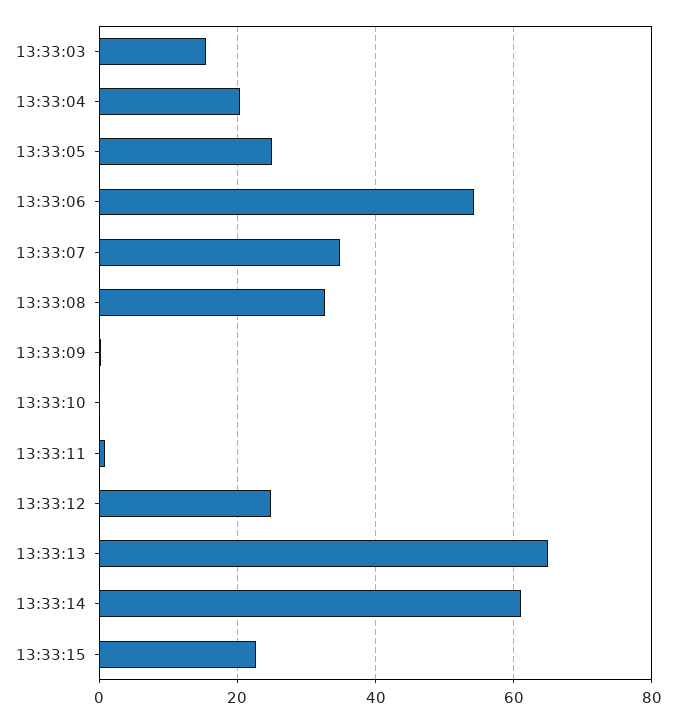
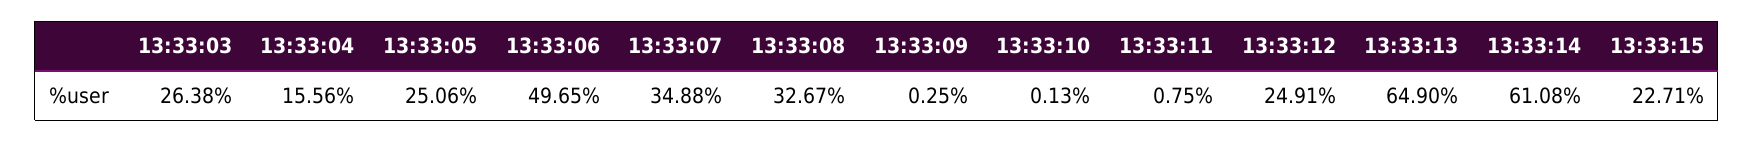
  {
-   "13:33:03": 16,
+   "13:33:03": 26.38,
-   "13:33:04": 20,
+   "13:33:04": 15.56,
    "13:33:05": 25.06,
-   "13:33:06": 54,
+   "13:33:06": 49.65,
    "13:33:07": 34.88,
    "13:33:08": 32.67,
    "13:33:09": 0.25,
    "13:33:10": 0.13,
    "13:33:11": 0.75,
    "13:33:12": 24.91,
    "13:33:13": 64.9,
    "13:33:14": 61.08,
    "13:33:15": 22.71
  }

